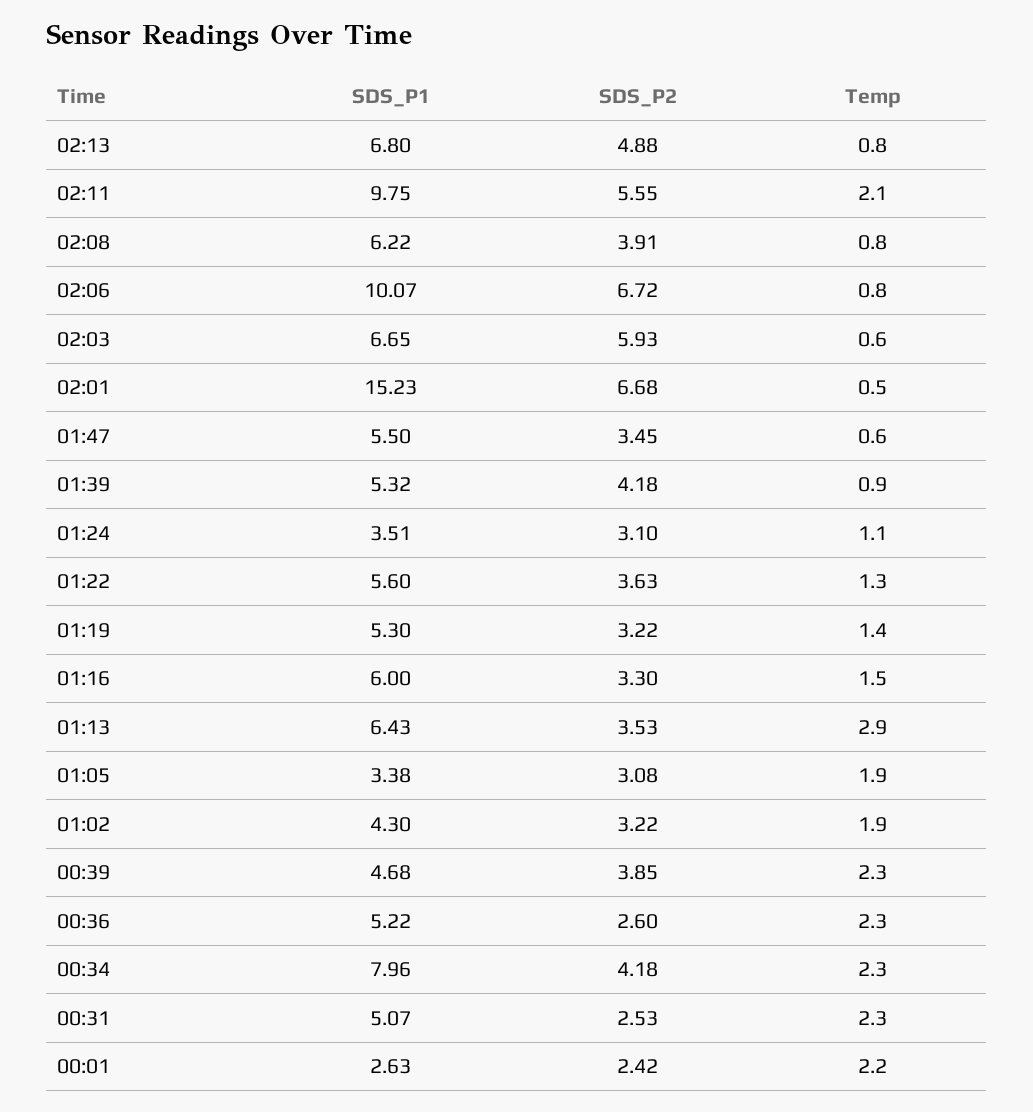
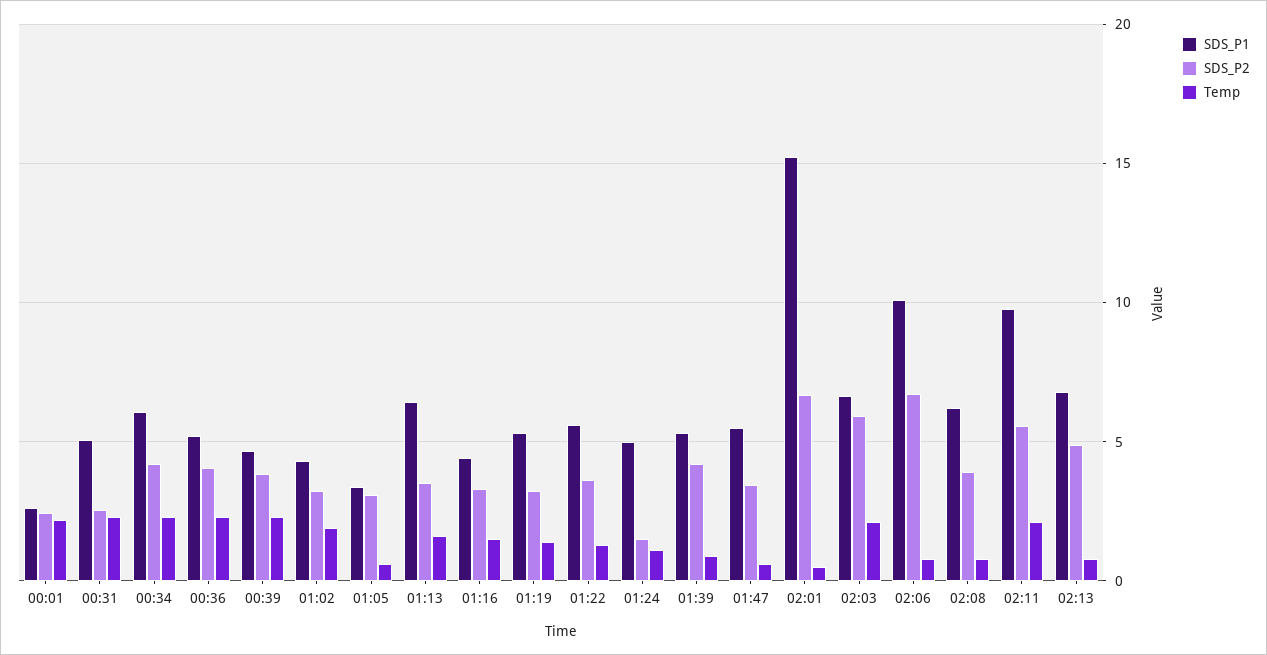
  {
    "SDS_P1": {
      "02:13": 6.8,
      "02:11": 9.75,
      "02:08": 6.22,
      "02:06": 10.07,
      "02:03": 6.65,
      "02:01": 15.23,
      "01:47": 5.5,
      "01:39": 5.32,
-     "01:24": 3.51,
+     "01:24": 5,
      "01:22": 5.6,
      "01:19": 5.3,
-     "01:16": 6,
+     "01:16": 4.5,
      "01:13": 6.43,
      "01:05": 3.38,
      "01:02": 4.3,
      "00:39": 4.68,
      "00:36": 5.22,
-     "00:34": 7.96,
+     "00:34": 6,
      "00:31": 5.07,
      "00:01": 2.63
    },
    "SDS_P2": {
      "02:13": 4.88,
      "02:11": 5.55,
      "02:08": 3.91,
      "02:06": 6.72,
      "02:03": 5.93,
      "02:01": 6.68,
      "01:47": 3.45,
      "01:39": 4.18,
-     "01:24": 3.1,
+     "01:24": 1.5,
      "01:22": 3.63,
      "01:19": 3.22,
      "01:16": 3.3,
      "01:13": 3.53,
      "01:05": 3.08,
      "01:02": 3.22,
      "00:39": 3.85,
-     "00:36": 2.6,
+     "00:36": 4,
      "00:34": 4.18,
      "00:31": 2.53,
      "00:01": 2.42
    },
    "Temp": {
      "02:13": 0.8,
      "02:11": 2.1,
      "02:08": 0.8,
      "02:06": 0.8,
-     "02:03": 0.6,
+     "02:03": 2,
      "02:01": 0.5,
      "01:47": 0.6,
      "01:39": 0.9,
      "01:24": 1.1,
      "01:22": 1.3,
      "01:19": 1.4,
      "01:16": 1.5,
-     "01:13": 2.9,
+     "01:13": 1.5,
-     "01:05": 1.9,
+     "01:05": 0.5,
      "01:02": 1.9,
      "00:39": 2.3,
      "00:36": 2.3,
      "00:34": 2.3,
      "00:31": 2.3,
      "00:01": 2.2
    }
  }

